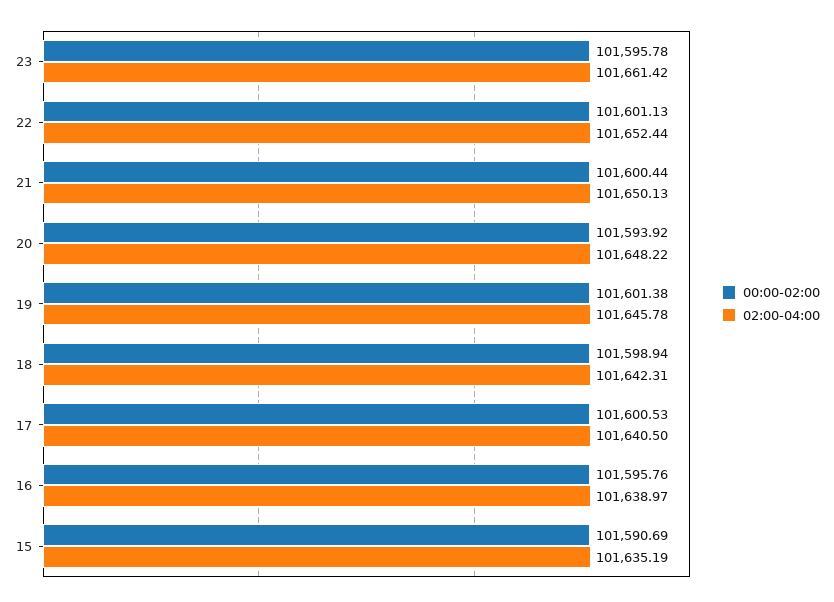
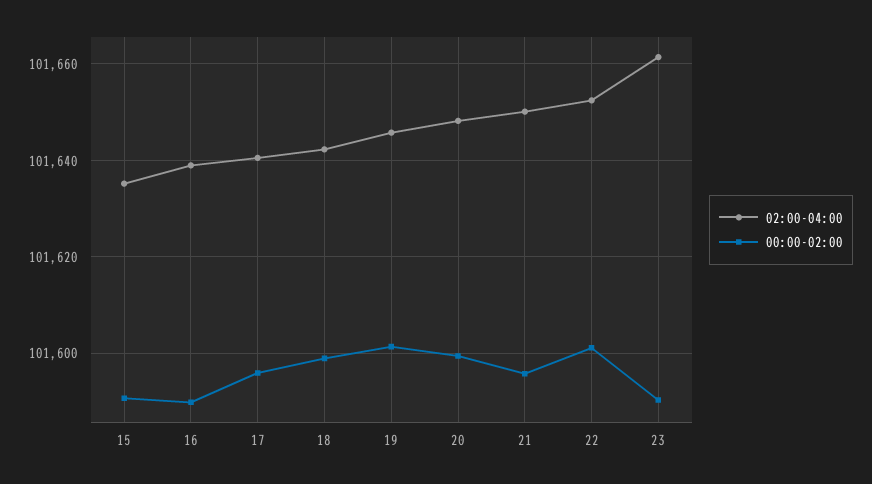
  {
    "00:00-02:00": {
-     "23": 101595.78,
+     "23": 101590,
      "22": 101601.13,
-     "21": 101600.44,
+     "21": 101596,
-     "20": 101593.92,
+     "20": 101600,
      "19": 101601.38,
      "18": 101598.94,
-     "17": 101600.53,
+     "17": 101596,
-     "16": 101595.76,
+     "16": 101590,
      "15": 101590.69
    },
    "02:00-04:00": {
      "23": 101661.42,
      "22": 101652.44,
      "21": 101650.13,
      "20": 101648.22,
      "19": 101645.78,
      "18": 101642.31,
      "17": 101640.5,
      "16": 101638.97,
      "15": 101635.19
    }
  }

